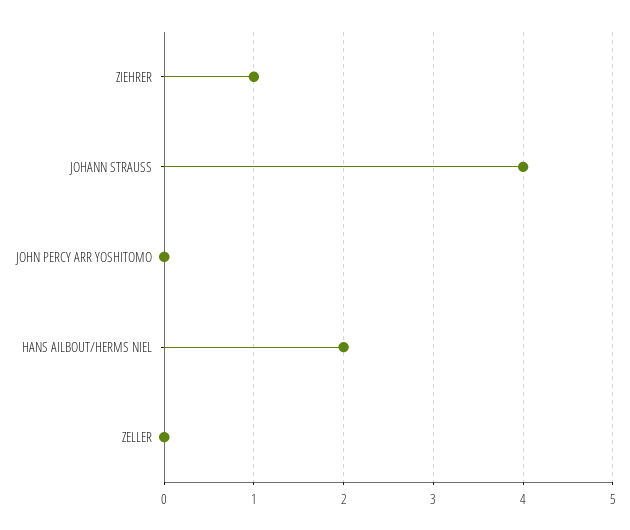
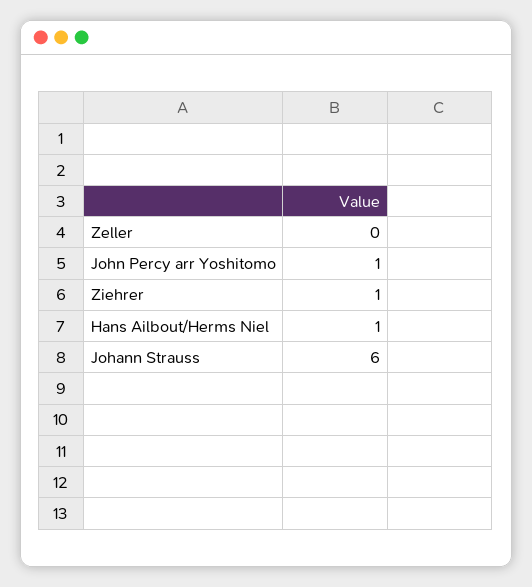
  {
    "ZIEHRER": 1,
-   "JOHANN STRAUSS": 4,
+   "JOHANN STRAUSS": 6,
-   "JOHN PERCY ARR YOSHITOMO": 0,
+   "JOHN PERCY ARR YOSHITOMO": 1,
-   "HANS AILBOUT/HERMS NIEL": 2,
+   "HANS AILBOUT/HERMS NIEL": 1,
    "ZELLER": 0
  }

